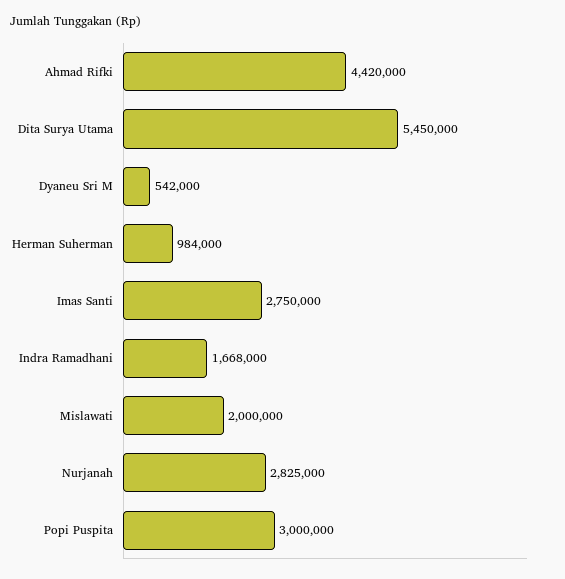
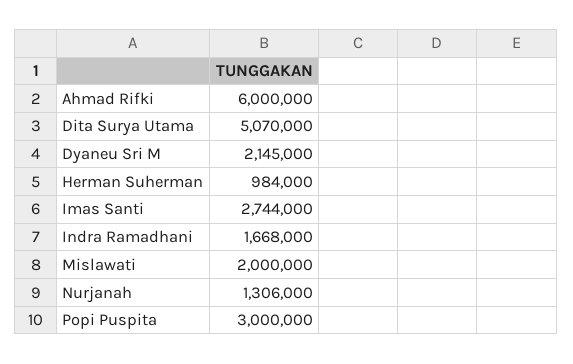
  {
-   "Ahmad Rifki": 4420000,
+   "Ahmad Rifki": 6000000,
-   "Dita Surya Utama": 5450000,
+   "Dita Surya Utama": 5070000,
-   "Dyaneu Sri M": 542000,
+   "Dyaneu Sri M": 2145000,
    "Herman Suherman": 984000,
-   "Imas Santi": 2750000,
+   "Imas Santi": 2744000,
    "Indra Ramadhani": 1668000,
    "Mislawati": 2000000,
-   "Nurjanah": 2825000,
+   "Nurjanah": 1306000,
    "Popi Puspita": 3000000
  }

